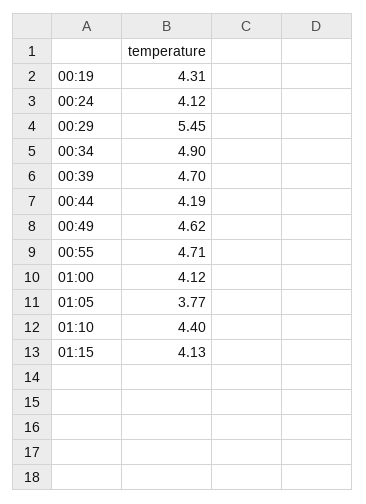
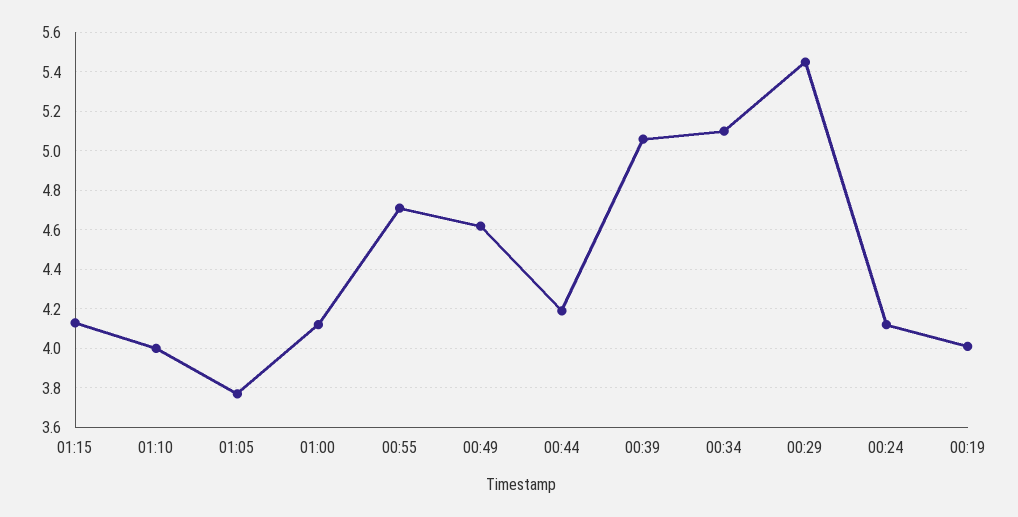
  {
-   "00:19": 4.31,
+   "00:19": 4,
    "00:24": 4.12,
    "00:29": 5.45,
-   "00:34": 4.9,
+   "00:34": 5.1,
-   "00:39": 4.7,
+   "00:39": 5.05,
    "00:44": 4.19,
    "00:49": 4.62,
    "00:55": 4.71,
    "01:00": 4.12,
    "01:05": 3.77,
-   "01:10": 4.4,
+   "01:10": 4,
    "01:15": 4.13
  }

